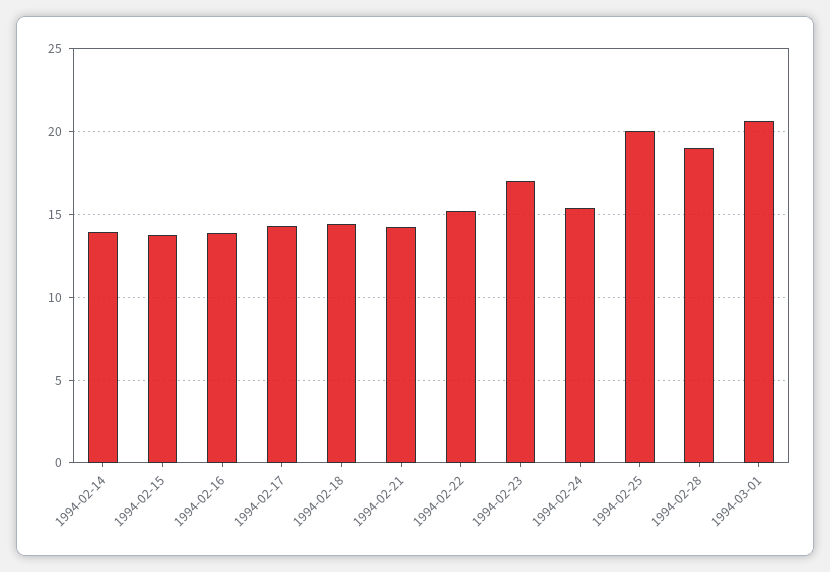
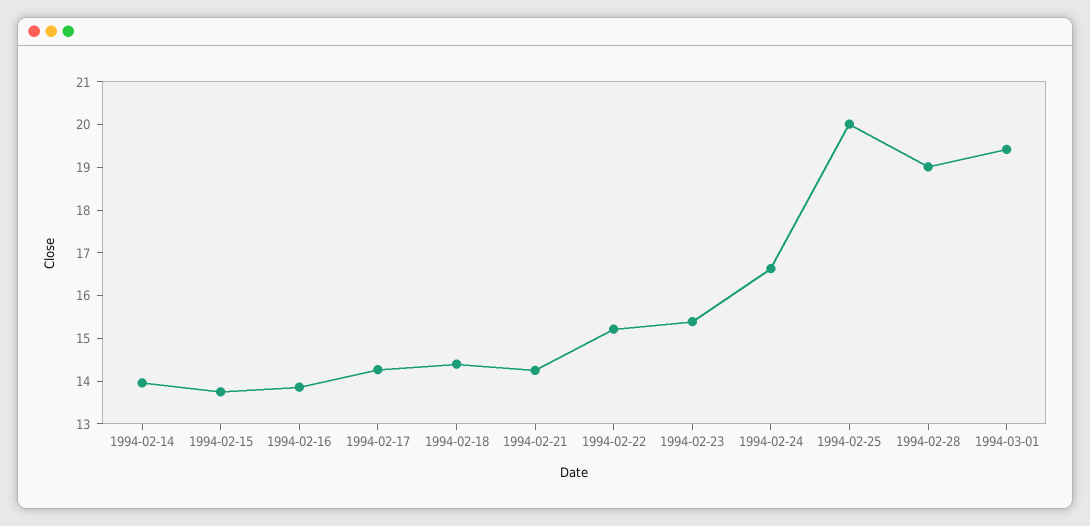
  {
    "1994-02-14": 14,
    "1994-02-15": 13.8,
    "1994-02-16": 13.8,
    "1994-02-17": 14.2,
    "1994-02-18": 14.4,
    "1994-02-21": 14.2,
    "1994-02-22": 15.2,
-   "1994-02-23": 17,
+   "1994-02-23": 15.4,
-   "1994-02-24": 15.5,
+   "1994-02-24": 16.6,
    "1994-02-25": 20,
    "1994-02-28": 19,
-   "1994-03-01": 20.5
+   "1994-03-01": 19.4
  }

